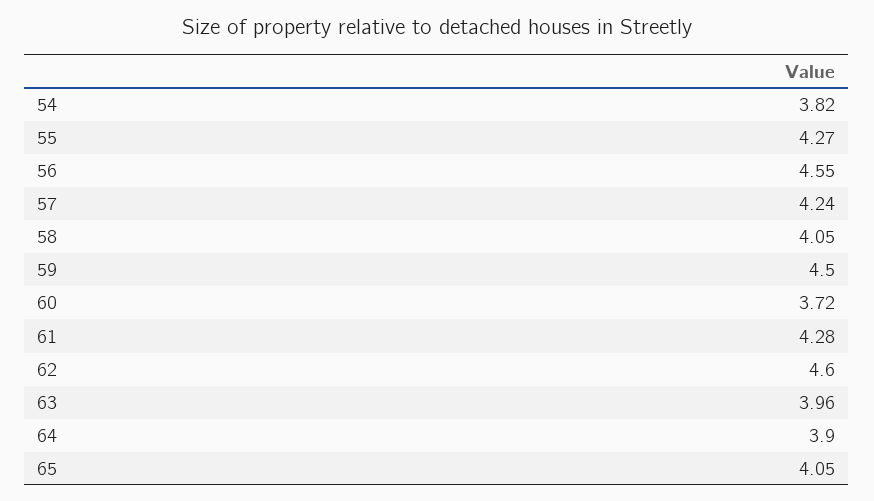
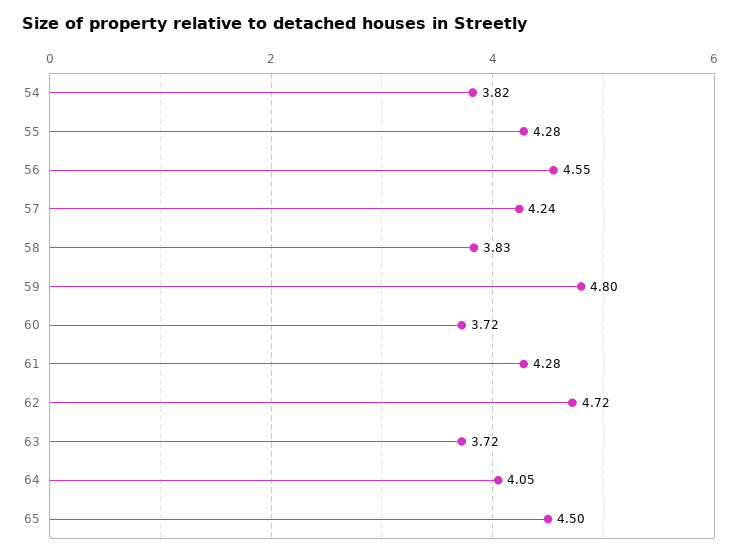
  {
    "54": 3.82,
-   "55": 4.27,
+   "55": 4.28,
    "56": 4.55,
    "57": 4.24,
-   "58": 4.05,
+   "58": 3.83,
-   "59": 4.5,
+   "59": 4.8,
    "60": 3.72,
    "61": 4.28,
-   "62": 4.6,
+   "62": 4.72,
-   "63": 3.96,
+   "63": 3.72,
-   "64": 3.9,
+   "64": 4.05,
-   "65": 4.05
+   "65": 4.5
  }

